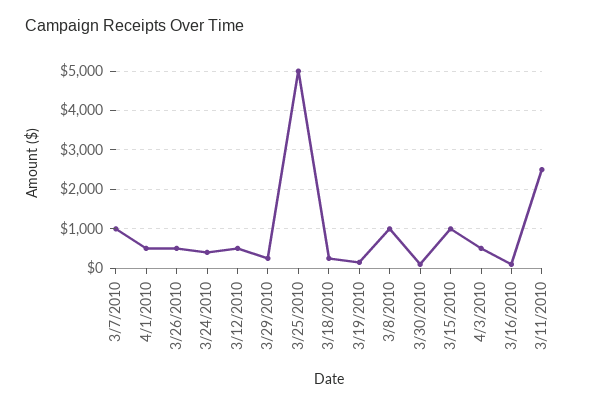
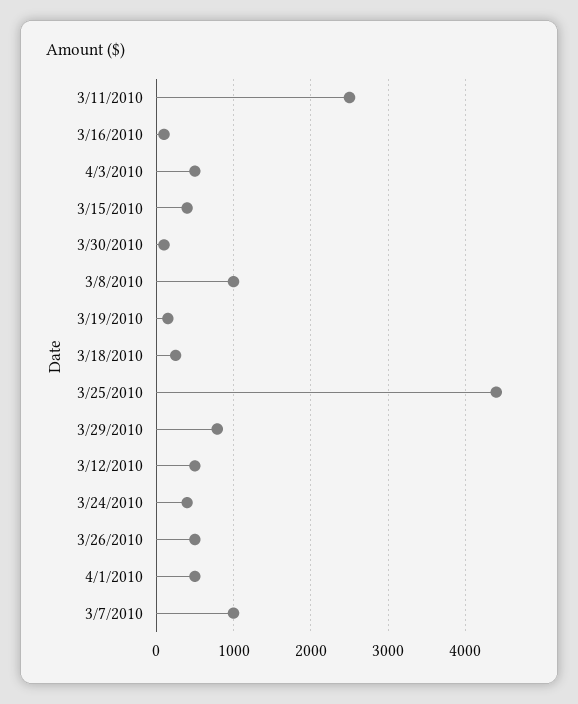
  {
    "3/7/2010": 1000,
    "4/1/2010": 500,
    "3/26/2010": 500,
    "3/24/2010": 400,
    "3/12/2010": 500,
-   "3/29/2010": 200,
+   "3/29/2010": 800,
-   "3/25/2010": 5000,
+   "3/25/2010": 4400,
    "3/18/2010": 300,
    "3/19/2010": 200,
    "3/8/2010": 1000,
    "3/30/2010": 100,
-   "3/15/2010": 1000,
+   "3/15/2010": 400,
    "4/3/2010": 500,
    "3/16/2010": 100,
    "3/11/2010": 2500
  }

